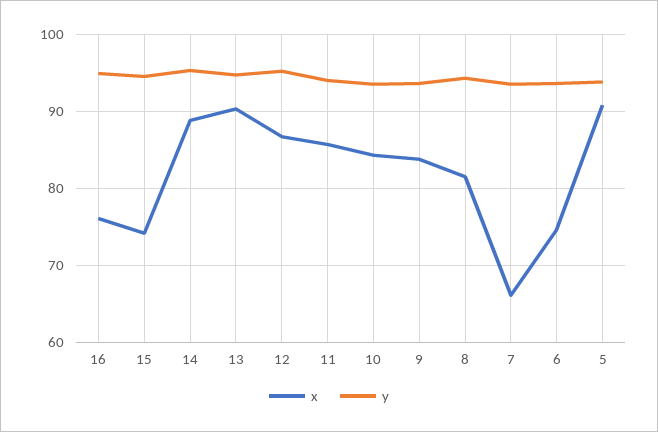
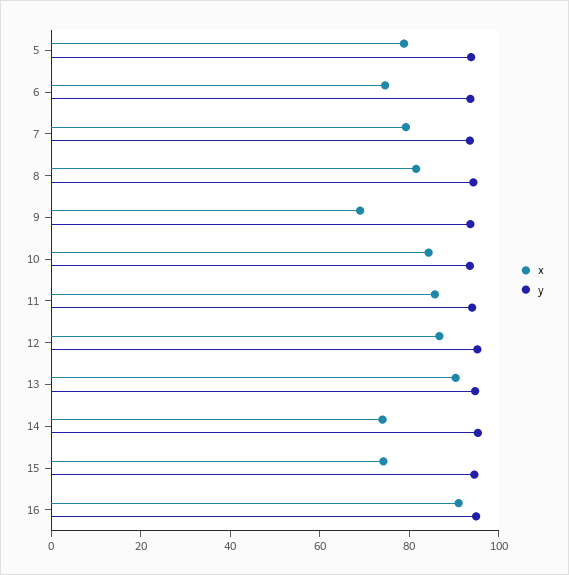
  {
    "x": {
-     "16": 76,
+     "16": 90,
      "15": 74,
-     "14": 89,
+     "14": 75,
      "13": 90,
      "12": 87,
      "11": 86,
      "10": 84,
-     "9": 84,
+     "9": 70,
      "8": 82,
-     "7": 66,
+     "7": 80,
      "6": 75,
-     "5": 91
+     "5": 80
    },
    "y": {
      "16": 95,
      "15": 95,
      "14": 95,
      "13": 95,
      "12": 95,
      "11": 94,
      "10": 94,
      "9": 94,
      "8": 94,
      "7": 94,
      "6": 94,
      "5": 94
    }
  }

